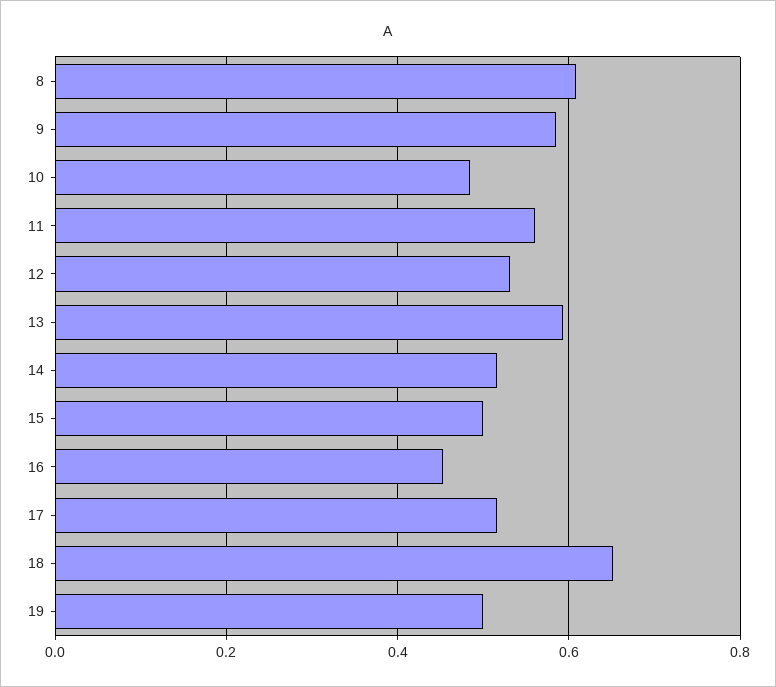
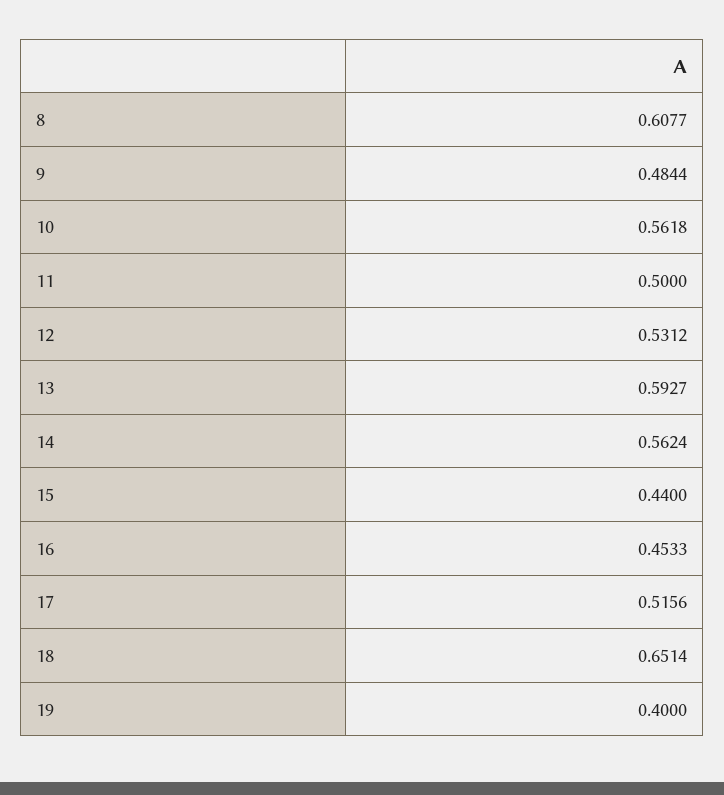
  {
    "8": 0.6077,
-   "9": 0.58,
+   "9": 0.4844,
-   "10": 0.48,
+   "10": 0.5618,
-   "11": 0.56,
+   "11": 0.5,
    "12": 0.5312,
    "13": 0.5927,
-   "14": 0.52,
+   "14": 0.5624,
-   "15": 0.5,
+   "15": 0.44,
    "16": 0.4533,
    "17": 0.5156,
    "18": 0.6514,
-   "19": 0.5
+   "19": 0.4
  }

